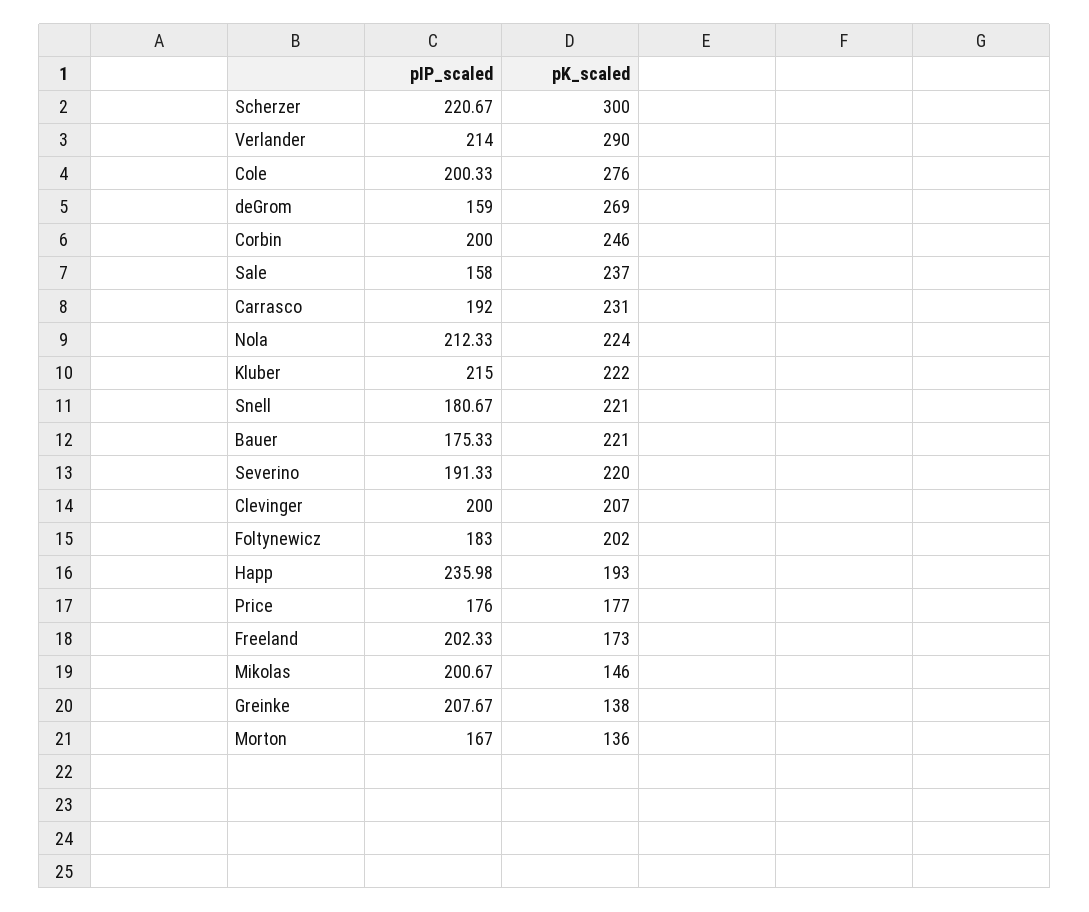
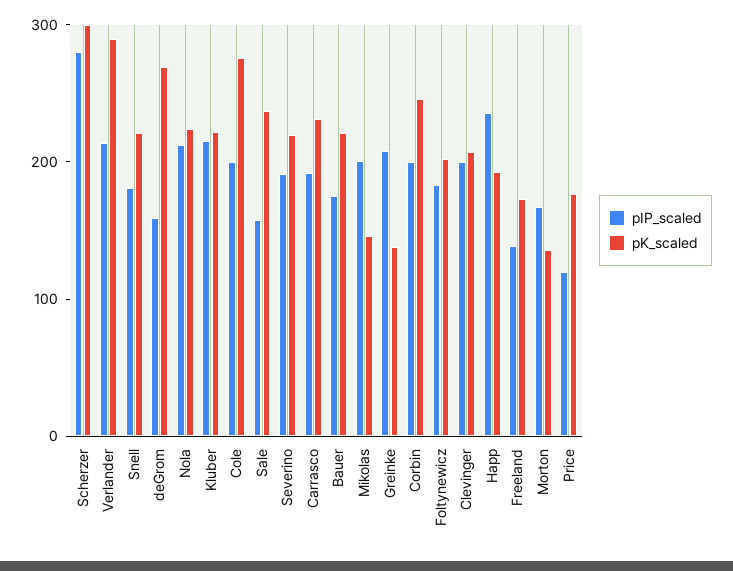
  {
    "pIP_scaled": {
-     "Scherzer": 220.67,
+     "Scherzer": 280,
      "Verlander": 214,
      "Cole": 200.33,
      "deGrom": 159,
      "Corbin": 200,
      "Sale": 158,
      "Carrasco": 192,
      "Nola": 212.33,
      "Kluber": 215,
      "Snell": 180.67,
      "Bauer": 175.33,
      "Severino": 191.33,
      "Clevinger": 200,
      "Foltynewicz": 183,
      "Happ": 235.98,
-     "Price": 176,
+     "Price": 120,
-     "Freeland": 202.33,
+     "Freeland": 140,
      "Mikolas": 200.67,
      "Greinke": 207.67,
      "Morton": 167
    },
    "pK_scaled": {
      "Scherzer": 300,
      "Verlander": 290,
      "Cole": 276,
      "deGrom": 269,
      "Corbin": 246,
      "Sale": 237,
      "Carrasco": 231,
      "Nola": 224,
      "Kluber": 222,
      "Snell": 221,
      "Bauer": 221,
      "Severino": 220,
      "Clevinger": 207,
      "Foltynewicz": 202,
      "Happ": 193,
      "Price": 177,
      "Freeland": 173,
      "Mikolas": 146,
      "Greinke": 138,
      "Morton": 136
    }
  }

